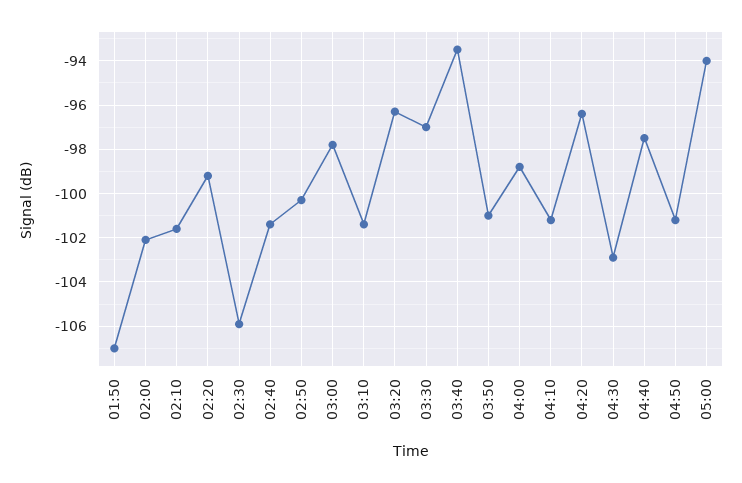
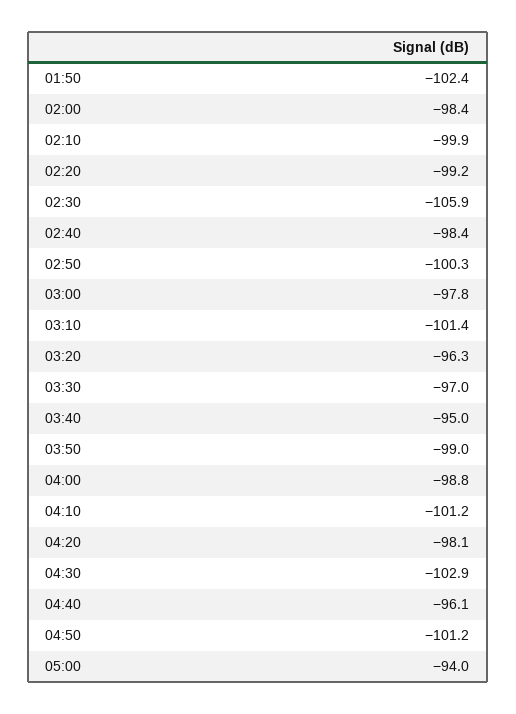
  {
-   "01:50": -107,
+   "01:50": -102.4,
-   "02:00": -102,
+   "02:00": -98.4,
-   "02:10": -101.5,
+   "02:10": -99.9,
    "02:20": -99.2,
    "02:30": -105.9,
-   "02:40": -101.5,
+   "02:40": -98.4,
    "02:50": -100.3,
    "03:00": -97.8,
    "03:10": -101.4,
    "03:20": -96.3,
    "03:30": -97,
-   "03:40": -93.5,
+   "03:40": -95,
-   "03:50": -101,
+   "03:50": -99,
    "04:00": -98.8,
    "04:10": -101.2,
-   "04:20": -96.5,
+   "04:20": -98.1,
    "04:30": -102.9,
-   "04:40": -97.5,
+   "04:40": -96.1,
    "04:50": -101.2,
    "05:00": -94
  }

